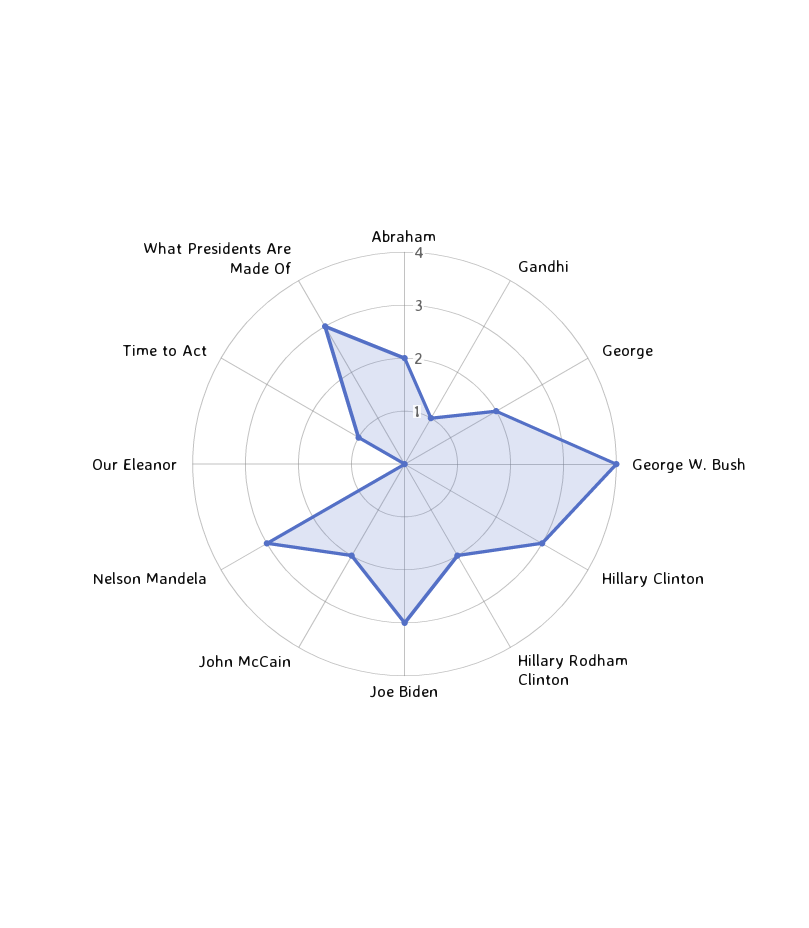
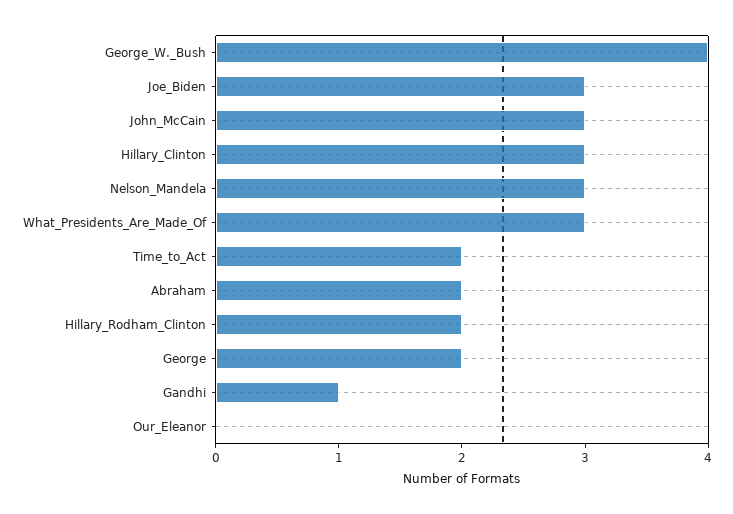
  {
    "Abraham": 2,
    "Gandhi": 1,
    "George": 2,
    "George W. Bush": 4,
    "Hillary Clinton": 3,
    "Hillary Rodham Clinton": 2,
    "Joe Biden": 3,
-   "John McCain": 2,
+   "John McCain": 3,
    "Nelson Mandela": 3,
    "Our Eleanor": 0,
-   "Time to Act": 1,
+   "Time to Act": 2,
    "What Presidents Are Made Of": 3
  }

